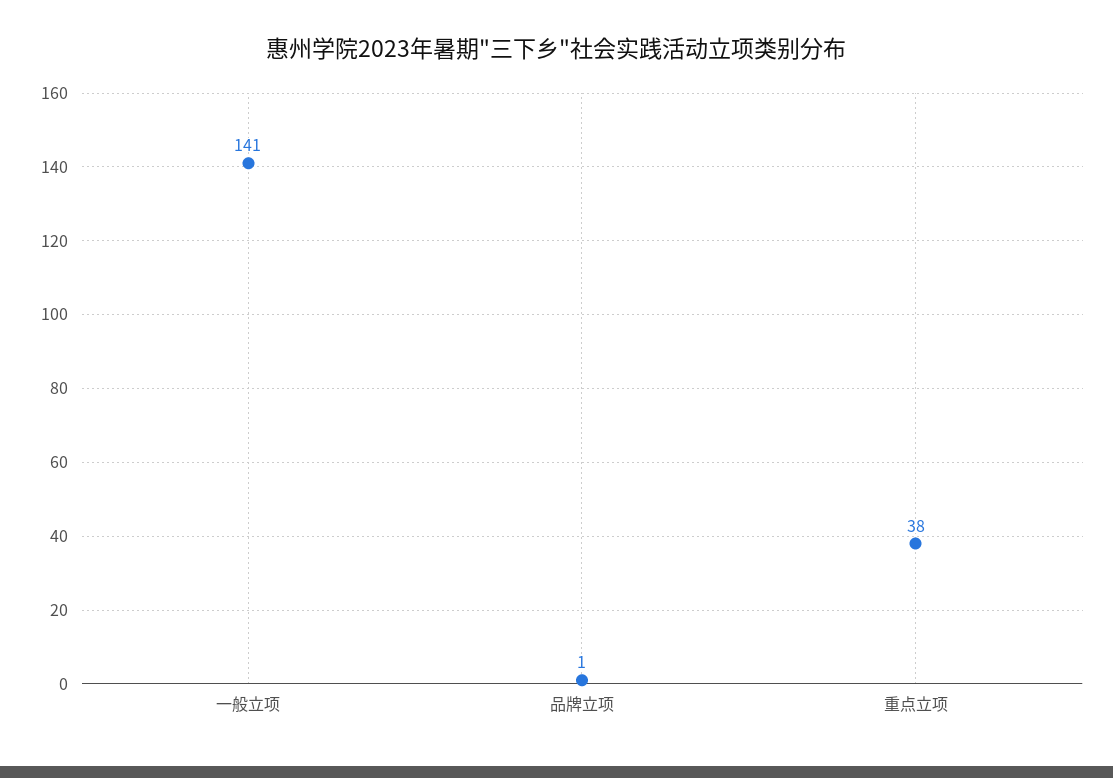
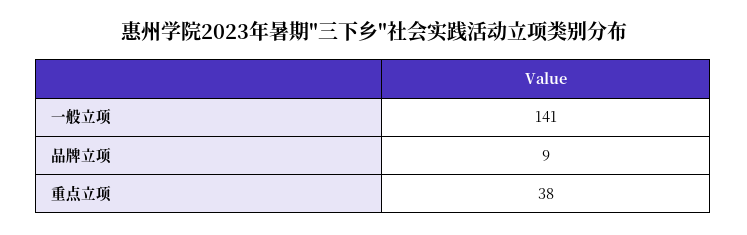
  {
    "一般立项": 141,
-   "品牌立项": 1,
+   "品牌立项": 9,
    "重点立项": 38
  }

